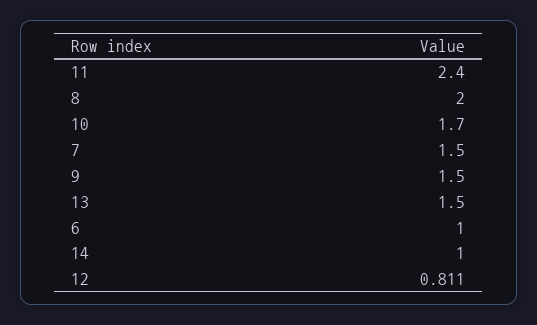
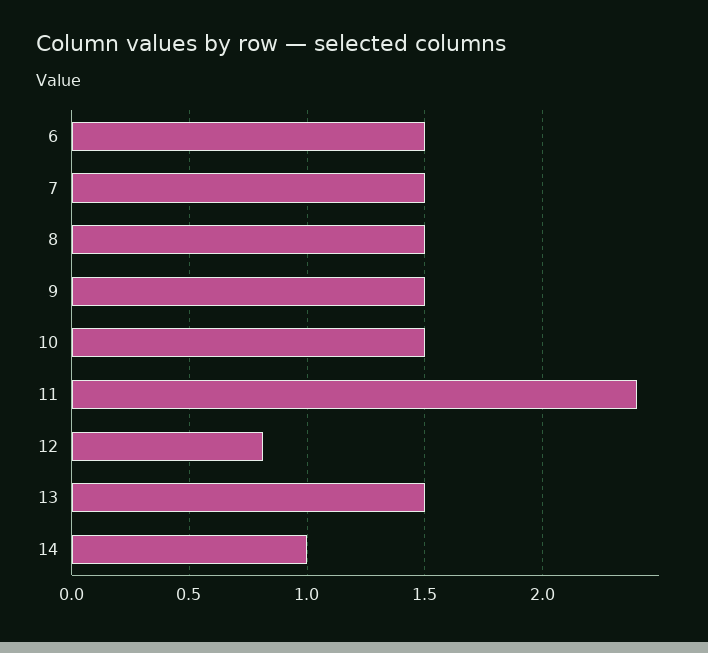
  {
    "11": 2.4,
-   "8": 2,
+   "8": 1.5,
-   "10": 1.7,
+   "10": 1.5,
    "7": 1.5,
    "9": 1.5,
    "13": 1.5,
-   "6": 1,
+   "6": 1.5,
    "14": 1,
    "12": 0.811
  }

